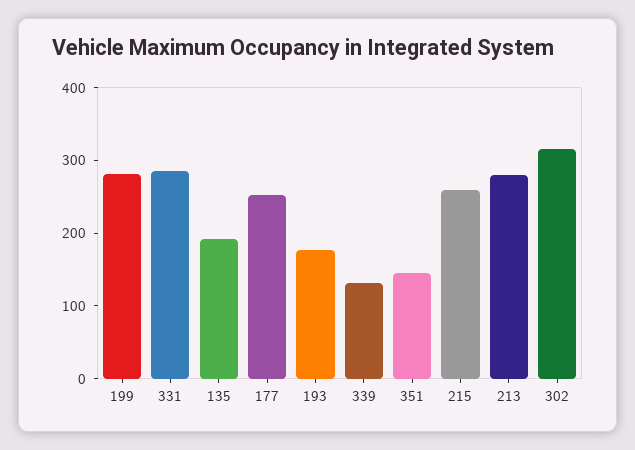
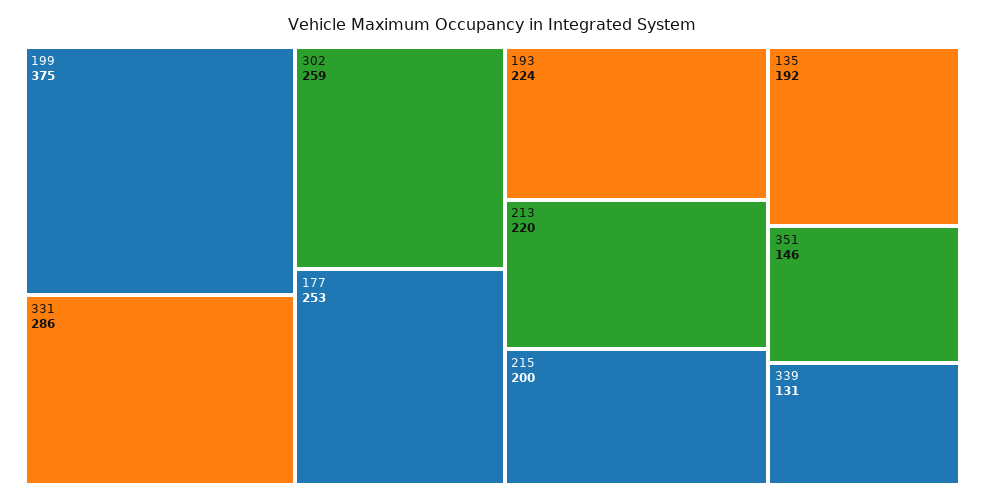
  {
-   "199": 280,
+   "199": 375,
    "331": 286,
    "135": 192,
    "177": 253,
-   "193": 180,
+   "193": 224,
    "339": 131,
    "351": 146,
-   "215": 260,
+   "215": 200,
-   "213": 280,
+   "213": 220,
-   "302": 320
+   "302": 259
  }

